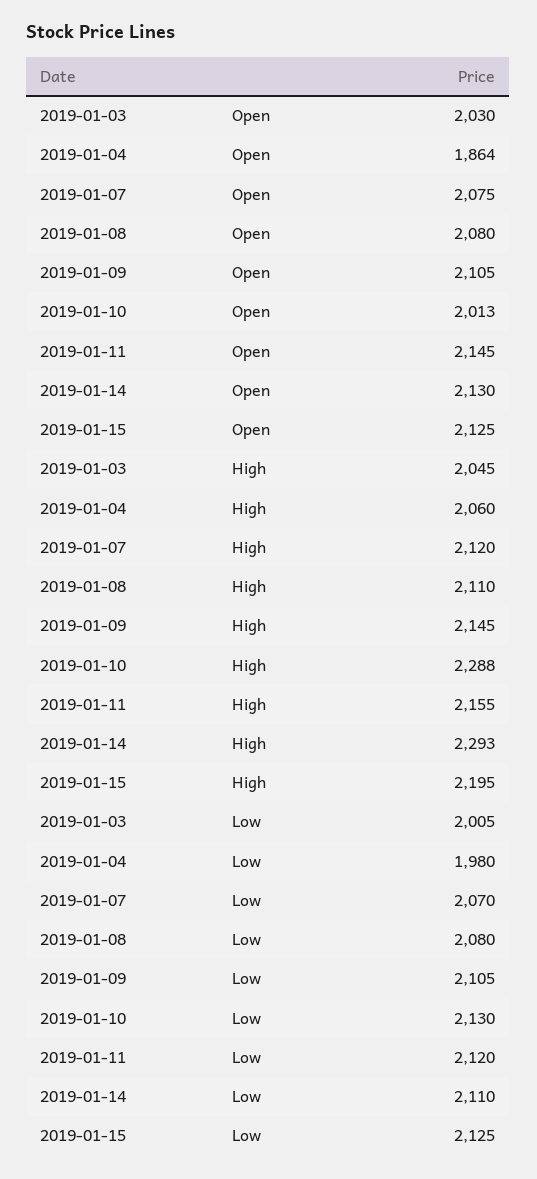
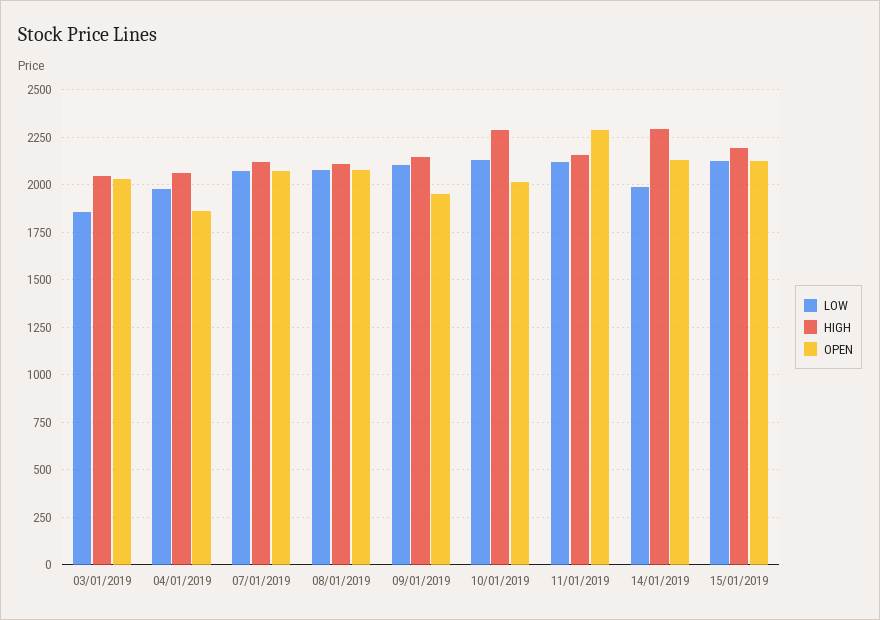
  {
    "Open": {
      "2019-01-03": 2030,
      "2019-01-04": 1864,
      "2019-01-07": 2075,
      "2019-01-08": 2080,
-     "2019-01-09": 2105,
+     "2019-01-09": 1950,
      "2019-01-10": 2013,
-     "2019-01-11": 2145,
+     "2019-01-11": 2300,
      "2019-01-14": 2130,
      "2019-01-15": 2125
    },
    "High": {
      "2019-01-03": 2045,
      "2019-01-04": 2060,
      "2019-01-07": 2120,
      "2019-01-08": 2110,
      "2019-01-09": 2145,
      "2019-01-10": 2288,
      "2019-01-11": 2155,
      "2019-01-14": 2293,
      "2019-01-15": 2195
    },
    "Low": {
-     "2019-01-03": 2005,
+     "2019-01-03": 1850,
      "2019-01-04": 1980,
      "2019-01-07": 2070,
      "2019-01-08": 2080,
      "2019-01-09": 2105,
      "2019-01-10": 2130,
      "2019-01-11": 2120,
-     "2019-01-14": 2110,
+     "2019-01-14": 2000,
      "2019-01-15": 2125
    }
  }

